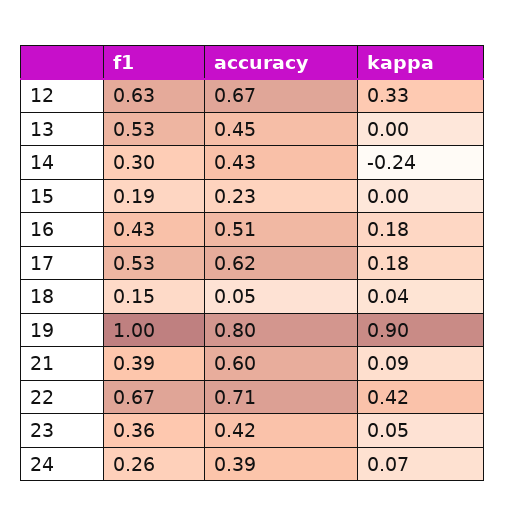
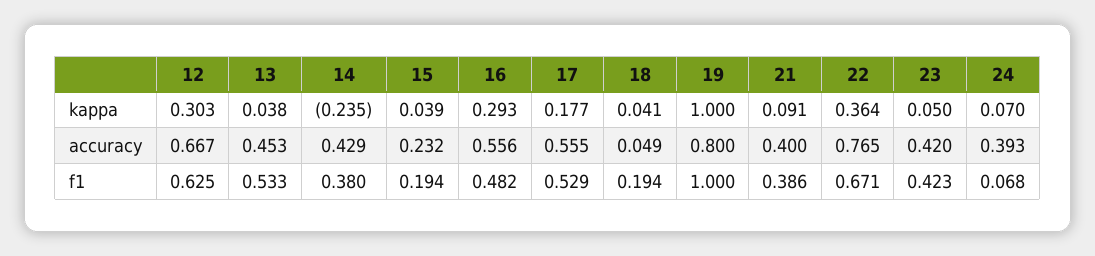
  {
    "f1": {
      "12": 0.625,
      "13": 0.533,
-     "14": 0.3,
+     "14": 0.38,
      "15": 0.194,
-     "16": 0.43,
+     "16": 0.482,
      "17": 0.529,
-     "18": 0.15,
+     "18": 0.194,
      "19": 1,
      "21": 0.386,
      "22": 0.671,
-     "23": 0.36,
+     "23": 0.423,
-     "24": 0.26
+     "24": 0.068
    },
    "accuracy": {
      "12": 0.667,
      "13": 0.453,
      "14": 0.429,
      "15": 0.232,
-     "16": 0.51,
+     "16": 0.556,
-     "17": 0.62,
+     "17": 0.555,
      "18": 0.049,
      "19": 0.8,
-     "21": 0.6,
+     "21": 0.4,
-     "22": 0.71,
+     "22": 0.765,
      "23": 0.42,
      "24": 0.393
    },
    "kappa": {
-     "12": 0.33,
+     "12": 0.303,
-     "13": 0,
+     "13": 0.038,
      "14": -0.235,
-     "15": 0,
+     "15": 0.039,
-     "16": 0.18,
+     "16": 0.293,
      "17": 0.177,
      "18": 0.041,
-     "19": 0.9,
+     "19": 1,
      "21": 0.091,
-     "22": 0.42,
+     "22": 0.364,
      "23": 0.05,
      "24": 0.07
    }
  }

